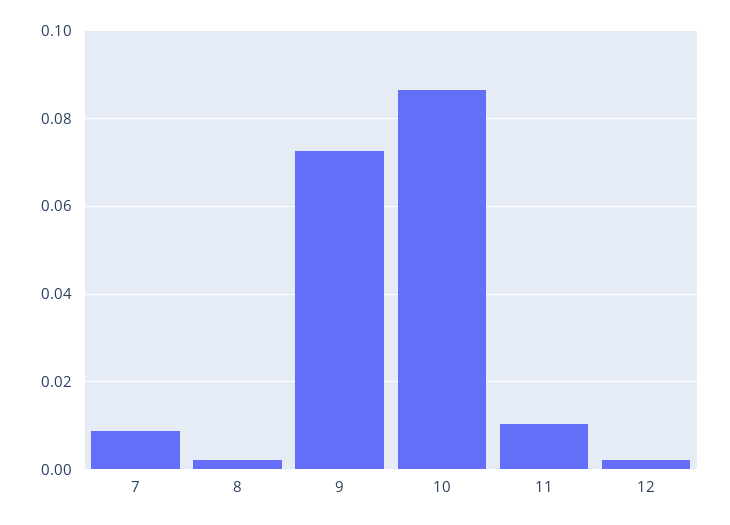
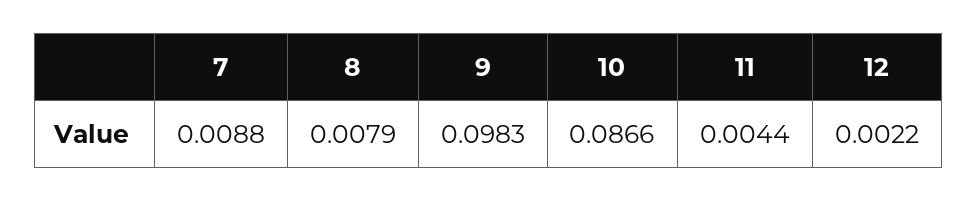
  {
    "7": 0.0088,
-   "8": 0.002,
+   "8": 0.0079,
-   "9": 0.072,
+   "9": 0.0983,
    "10": 0.0866,
-   "11": 0.01,
+   "11": 0.0044,
    "12": 0.0022
  }

